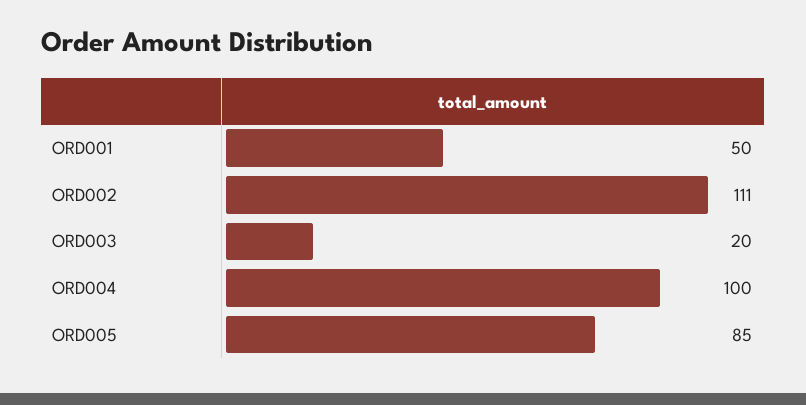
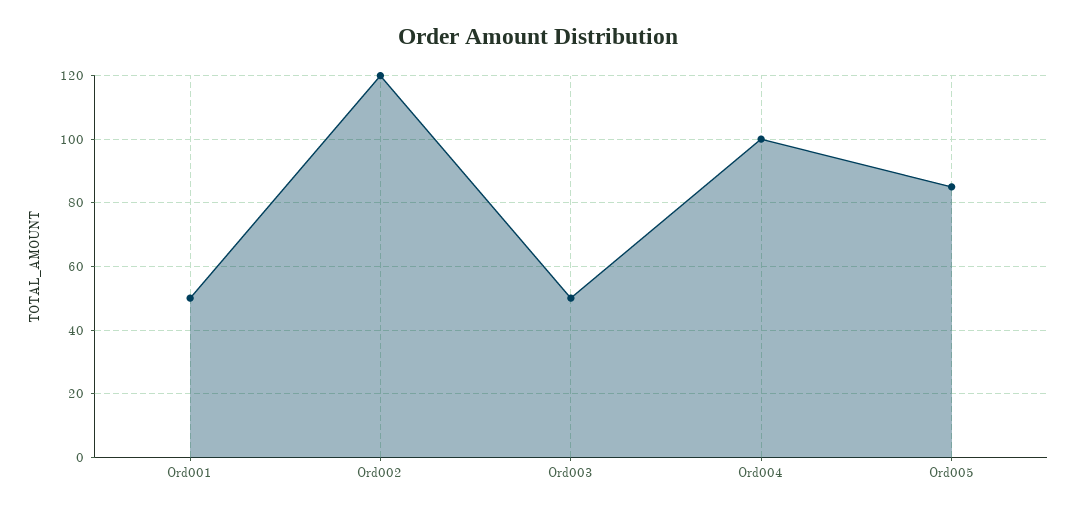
  {
    "ORD001": 50,
-   "ORD002": 111,
+   "ORD002": 120,
-   "ORD003": 20,
+   "ORD003": 50,
    "ORD004": 100,
    "ORD005": 85
  }

